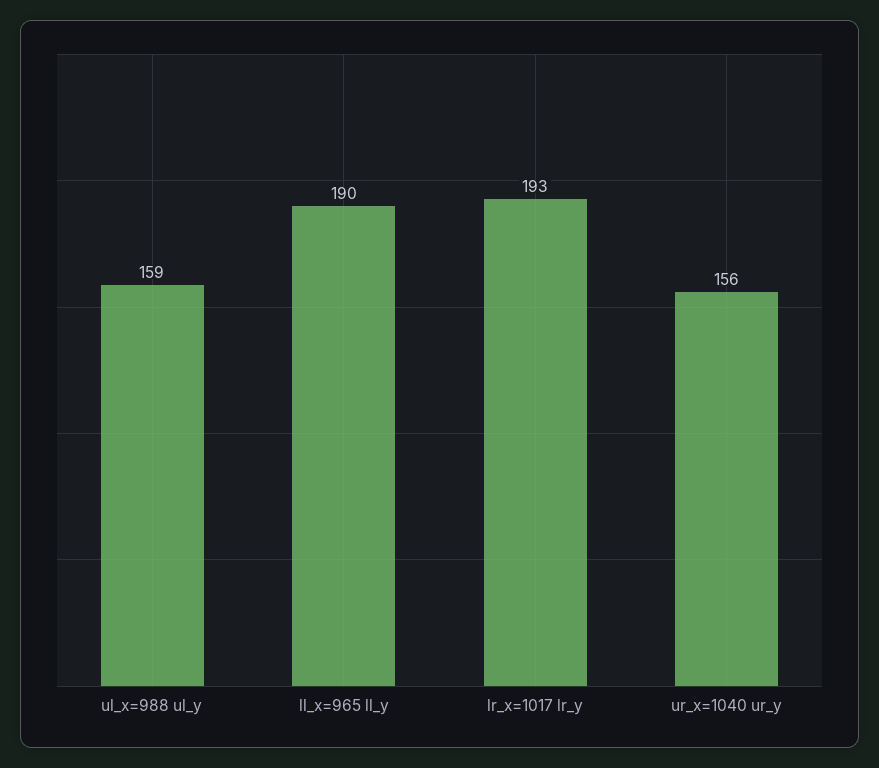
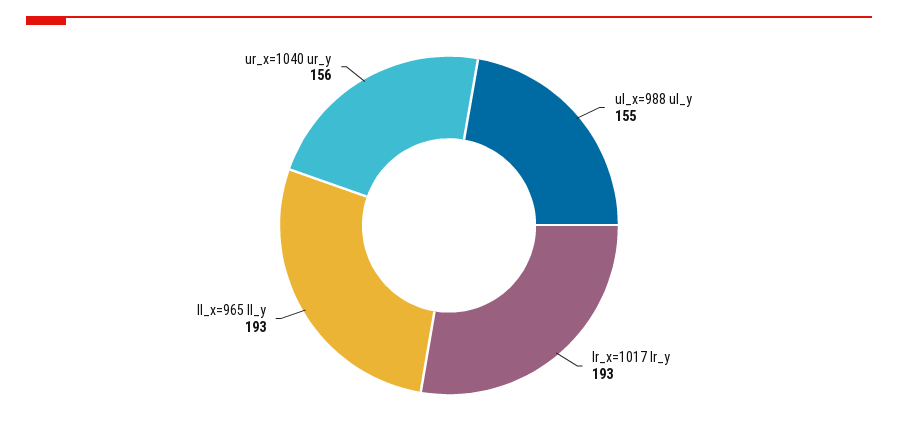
  {
-   "ul_x=988 ul_y": 159,
+   "ul_x=988 ul_y": 155,
-   "ll_x=965 ll_y": 190,
+   "ll_x=965 ll_y": 193,
    "lr_x=1017 lr_y": 193,
    "ur_x=1040 ur_y": 156
  }

